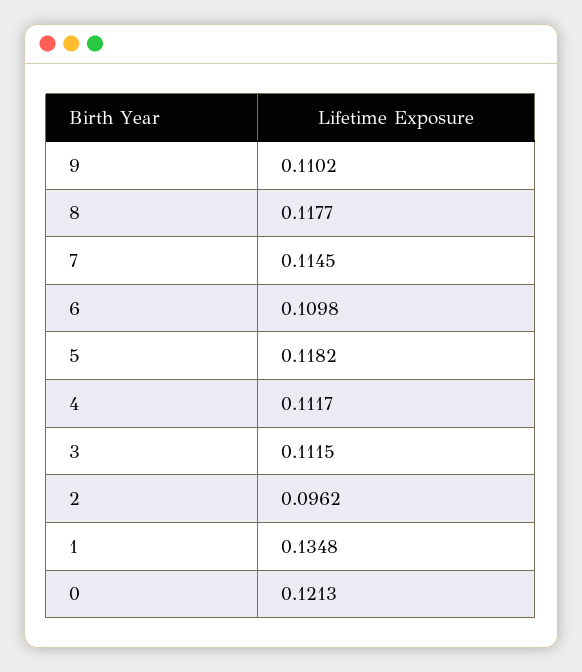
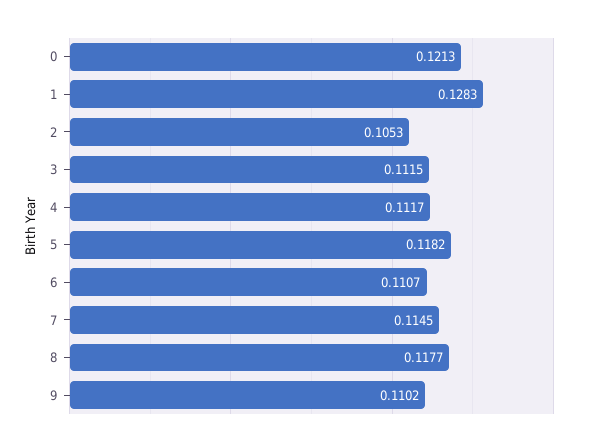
  {
    "9": 0.1102,
    "8": 0.1177,
    "7": 0.1145,
-   "6": 0.1098,
+   "6": 0.1107,
    "5": 0.1182,
    "4": 0.1117,
    "3": 0.1115,
-   "2": 0.0962,
+   "2": 0.1053,
-   "1": 0.1348,
+   "1": 0.1283,
    "0": 0.1213
  }

